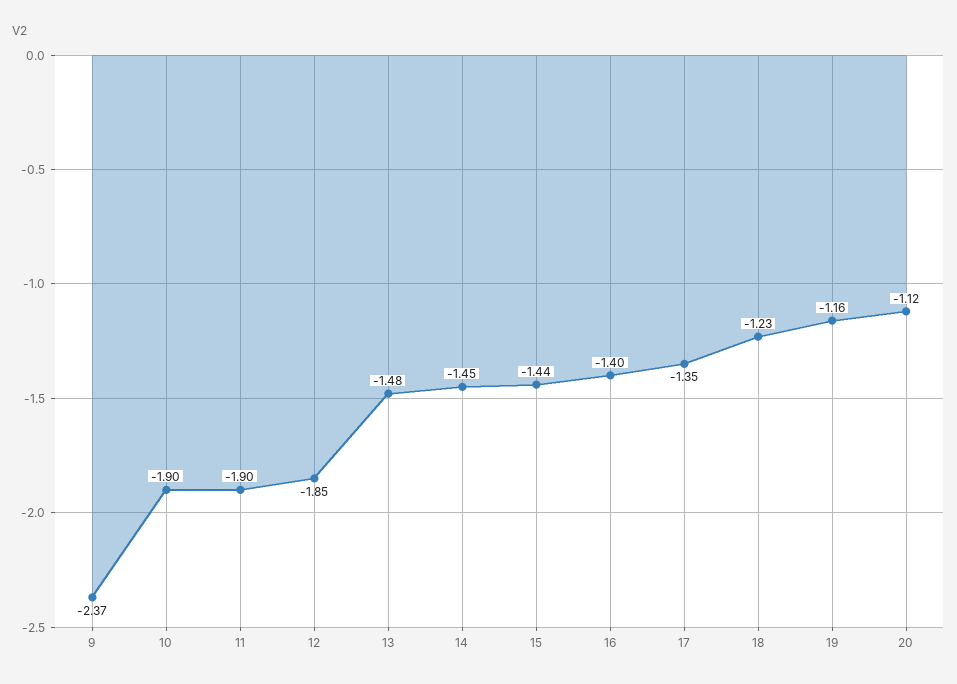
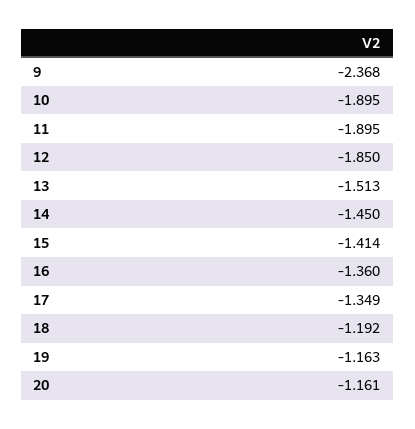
  {
    "9": -2.368,
    "10": -1.895,
    "11": -1.895,
    "12": -1.85,
-   "13": -1.48,
+   "13": -1.513,
    "14": -1.45,
-   "15": -1.44,
+   "15": -1.414,
-   "16": -1.4,
+   "16": -1.36,
    "17": -1.349,
-   "18": -1.23,
+   "18": -1.192,
    "19": -1.163,
-   "20": -1.12
+   "20": -1.161
  }

